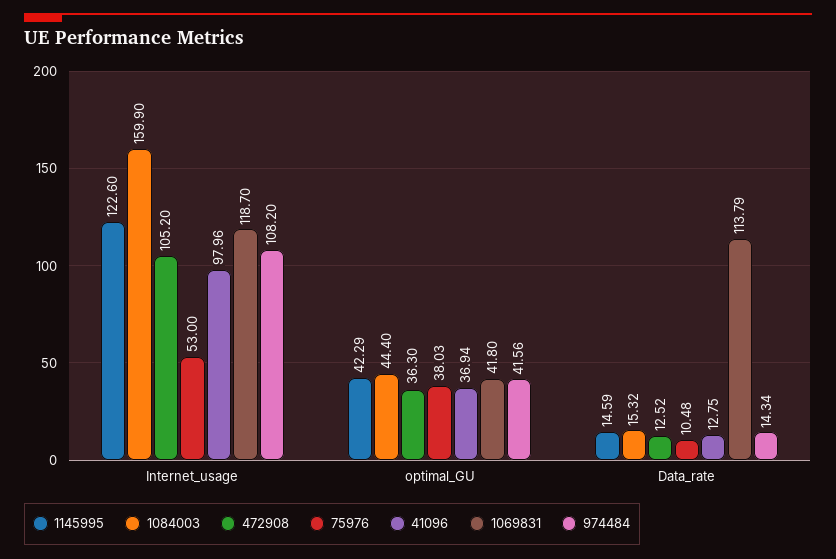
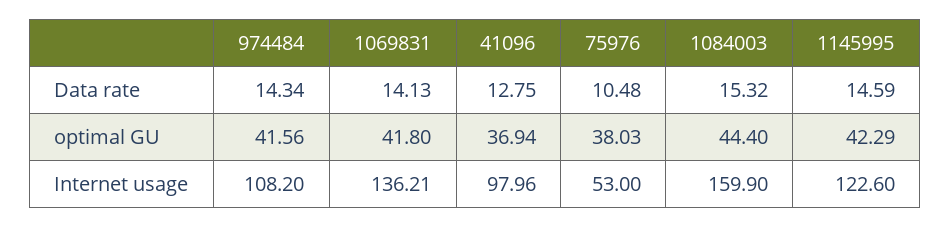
  {
    "1145995": {
      "Internet_usage": 122.6,
      "optimal_GU": 42.29,
      "Data_rate": 14.59
    },
    "1084003": {
      "Internet_usage": 159.9,
      "optimal_GU": 44.4,
      "Data_rate": 15.32
    },
-   "472908": {
-     "Internet_usage": 105.2,
-     "optimal_GU": 36.3,
-     "Data_rate": 12.52
-   },
    "75976": {
      "Internet_usage": 53,
      "optimal_GU": 38.03,
      "Data_rate": 10.48
    },
    "41096": {
      "Internet_usage": 97.96,
      "optimal_GU": 36.94,
      "Data_rate": 12.75
    },
    "1069831": {
-     "Internet_usage": 118.7,
+     "Internet_usage": 136.21,
      "optimal_GU": 41.8,
-     "Data_rate": 113.79
+     "Data_rate": 14.13
    },
    "974484": {
      "Internet_usage": 108.2,
      "optimal_GU": 41.56,
      "Data_rate": 14.34
    }
  }

